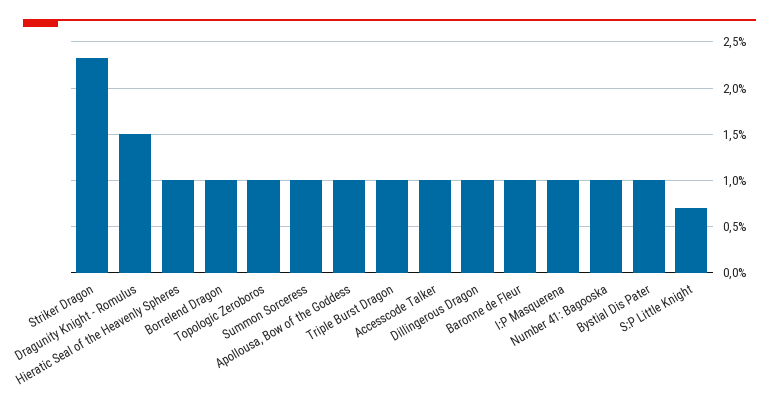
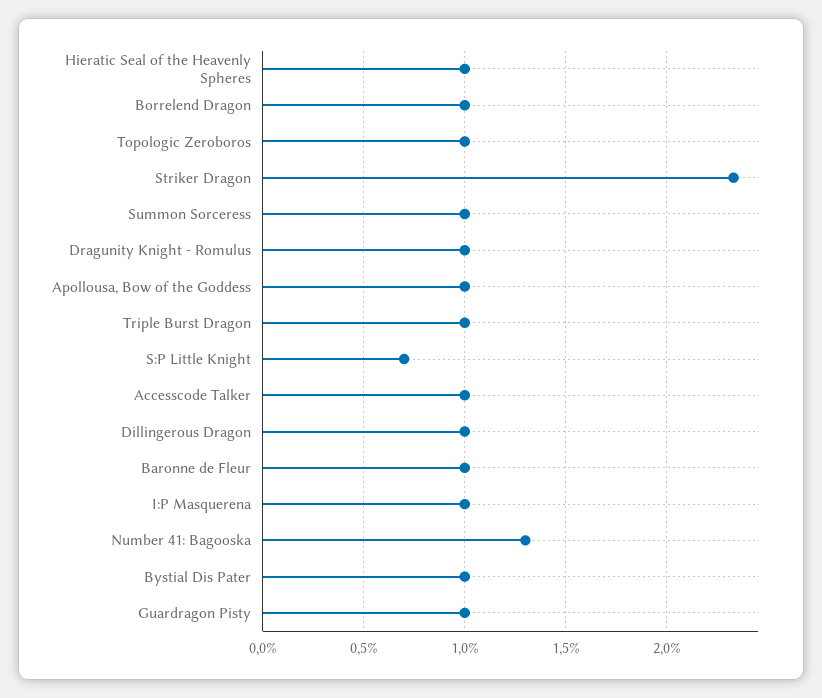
  {
    "Striker Dragon": 2.35,
-   "Dragunity Knight - Romulus": 1.5,
+   "Dragunity Knight - Romulus": 1,
    "Hieratic Seal of the Heavenly Spheres": 1,
    "Borrelend Dragon": 1,
    "Topologic Zeroboros": 1,
    "Summon Sorceress": 1,
    "Apollousa, Bow of the Goddess": 1,
    "Triple Burst Dragon": 1,
    "Accesscode Talker": 1,
    "Dillingerous Dragon": 1,
    "Baronne de Fleur": 1,
    "I:P Masquerena": 1,
-   "Number 41: Bagooska": 1,
+   "Number 41: Bagooska": 1.3,
    "Bystial Dis Pater": 1,
-   "S:P Little Knight": 0.7
+   "S:P Little Knight": 0.7,
+   "Guardragon Pisty": 1
  }

